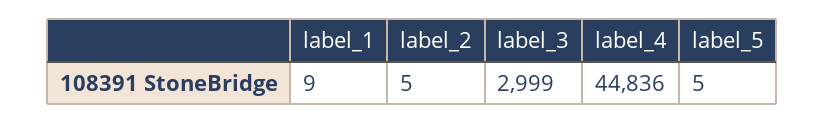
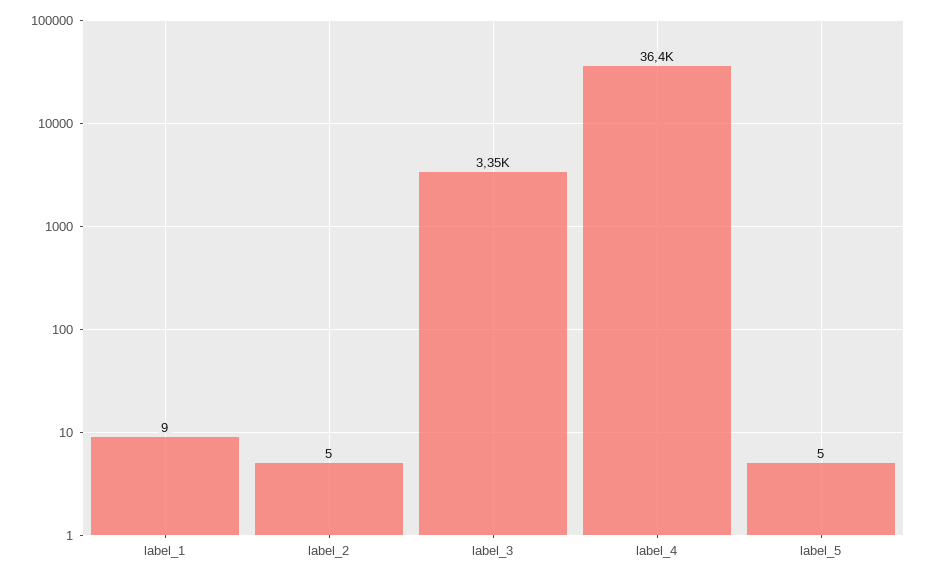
  {
    "label_1": 9,
    "label_2": 5,
-   "label_3": 2999,
+   "label_3": 3350,
-   "label_4": 44836,
+   "label_4": 36400,
    "label_5": 5
  }

